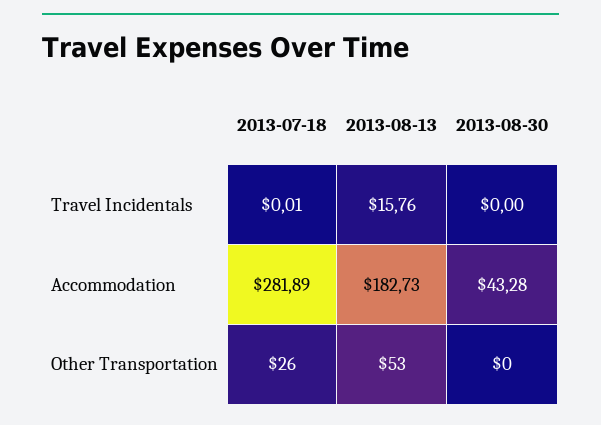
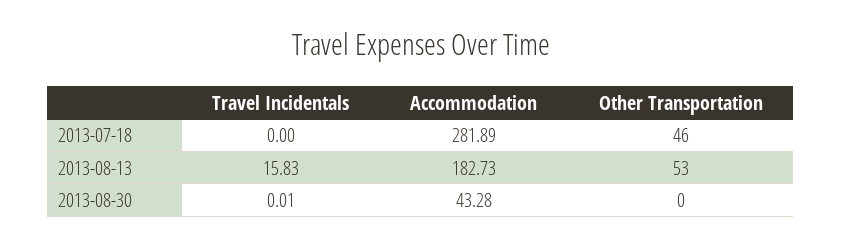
  {
    "2013-07-18": {
-     "Travel Incidentals": 0.01,
+     "Travel Incidentals": 0,
      "Accommodation": 281.89,
-     "Other Transportation": 26
+     "Other Transportation": 46
    },
    "2013-08-13": {
-     "Travel Incidentals": 15.76,
+     "Travel Incidentals": 15.83,
      "Accommodation": 182.73,
      "Other Transportation": 53
    },
    "2013-08-30": {
-     "Travel Incidentals": 0,
+     "Travel Incidentals": 0.01,
      "Accommodation": 43.28,
      "Other Transportation": 0
    }
  }

